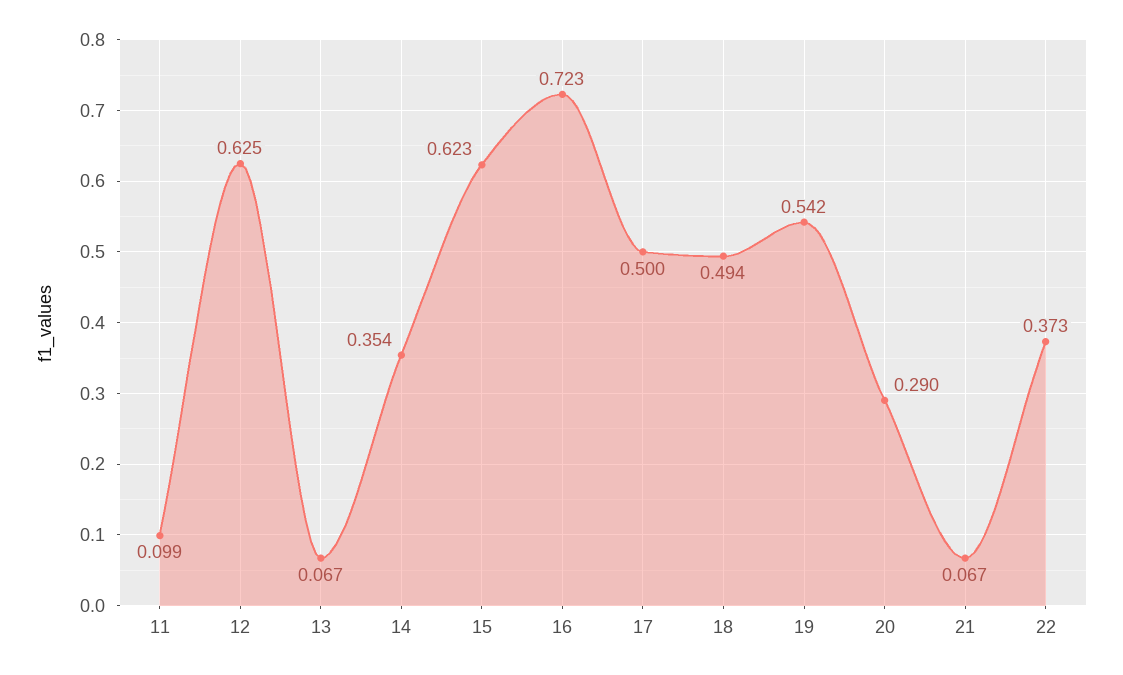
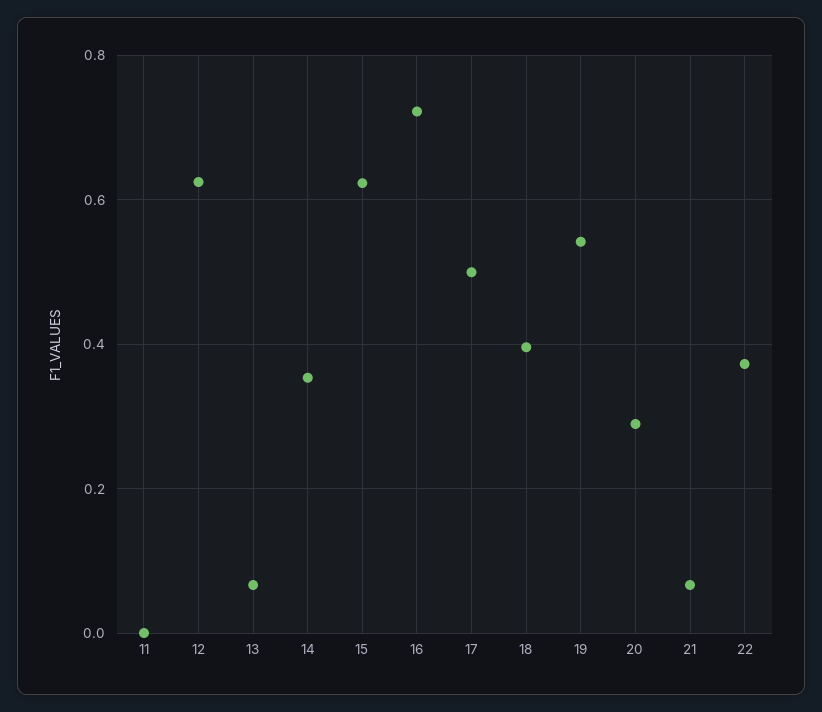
  {
-   "11": 0.099,
+   "11": 0,
    "12": 0.625,
    "13": 0.067,
    "14": 0.354,
    "15": 0.623,
    "16": 0.723,
    "17": 0.5,
-   "18": 0.494,
+   "18": 0.4,
    "19": 0.542,
    "20": 0.29,
    "21": 0.067,
    "22": 0.373
  }

